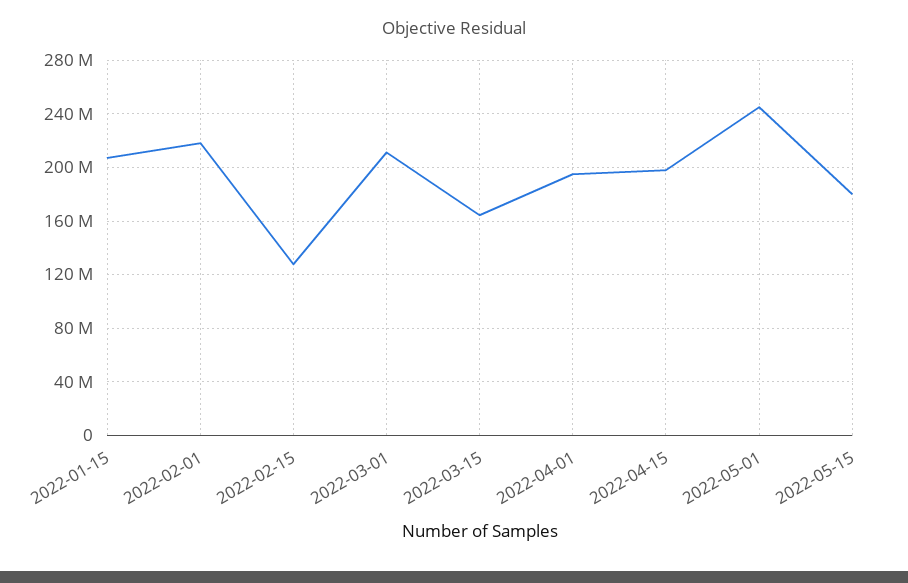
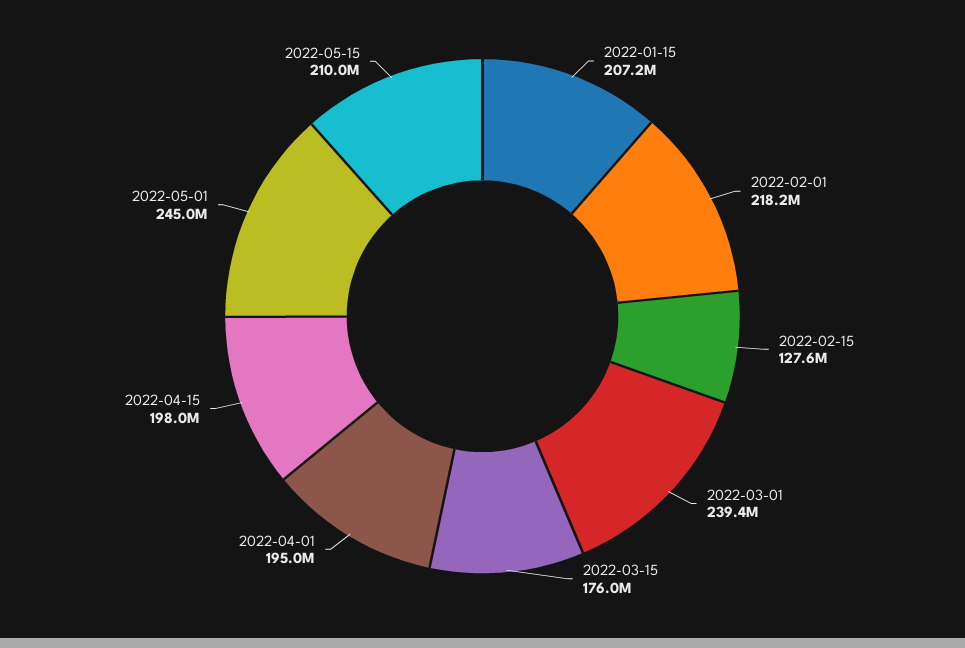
  {
    "2022-01-15": 207200000,
    "2022-02-01": 218200000,
    "2022-02-15": 127600000,
-   "2022-03-01": 210000000,
+   "2022-03-01": 239400000,
-   "2022-03-15": 165000000,
+   "2022-03-15": 176000000,
    "2022-04-01": 195000000,
    "2022-04-15": 198000000,
    "2022-05-01": 245000000,
-   "2022-05-15": 180000000
+   "2022-05-15": 210000000
  }

